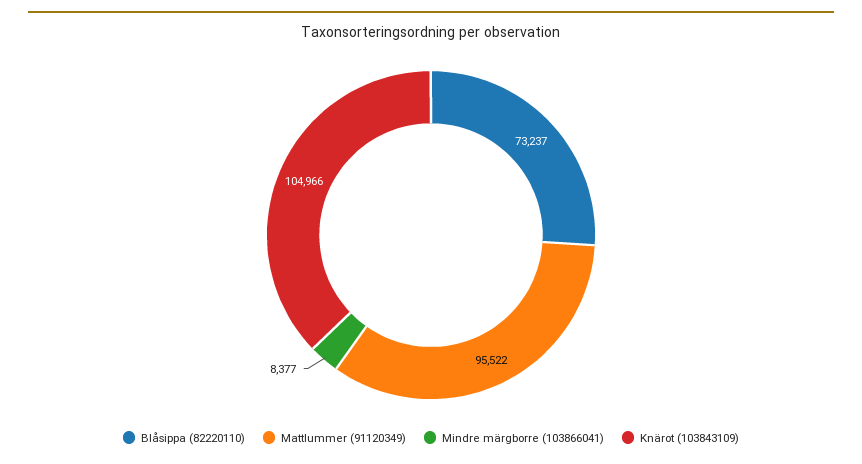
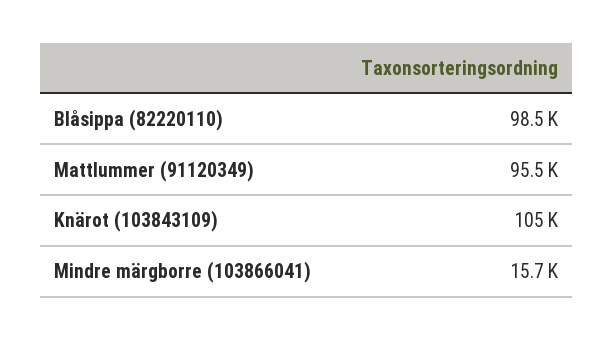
  {
-   "Blåsippa (82220110)": 73237,
+   "Blåsippa (82220110)": 98500,
    "Mattlummer (91120349)": 95522,
-   "Mindre märgborre (103866041)": 8377,
+   "Mindre märgborre (103866041)": 15700,
    "Knärot (103843109)": 104966
  }

